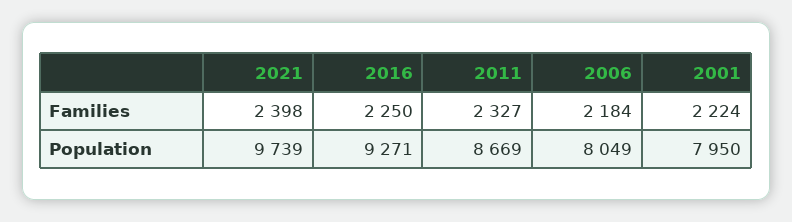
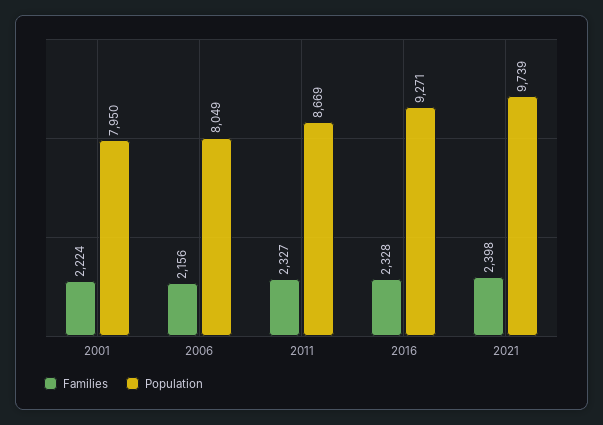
  {
    "Families": {
      "2021": 2398,
-     "2016": 2250,
+     "2016": 2328,
      "2011": 2327,
-     "2006": 2184,
+     "2006": 2156,
      "2001": 2224
    },
    "Population": {
      "2021": 9739,
      "2016": 9271,
      "2011": 8669,
      "2006": 8049,
      "2001": 7950
    }
  }

